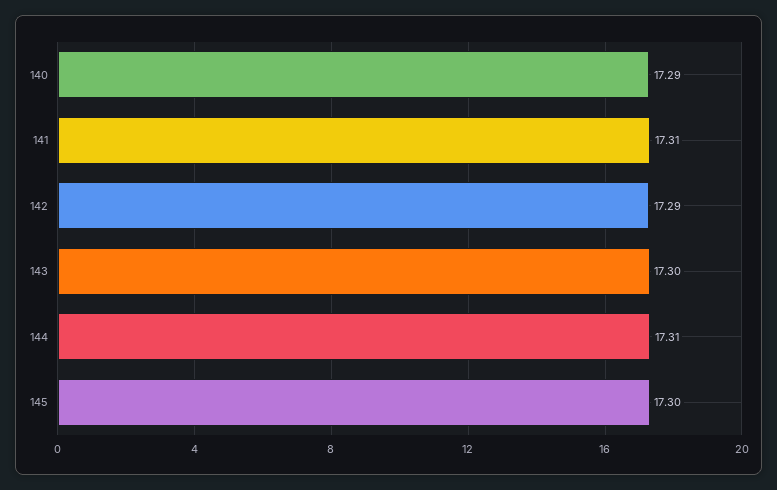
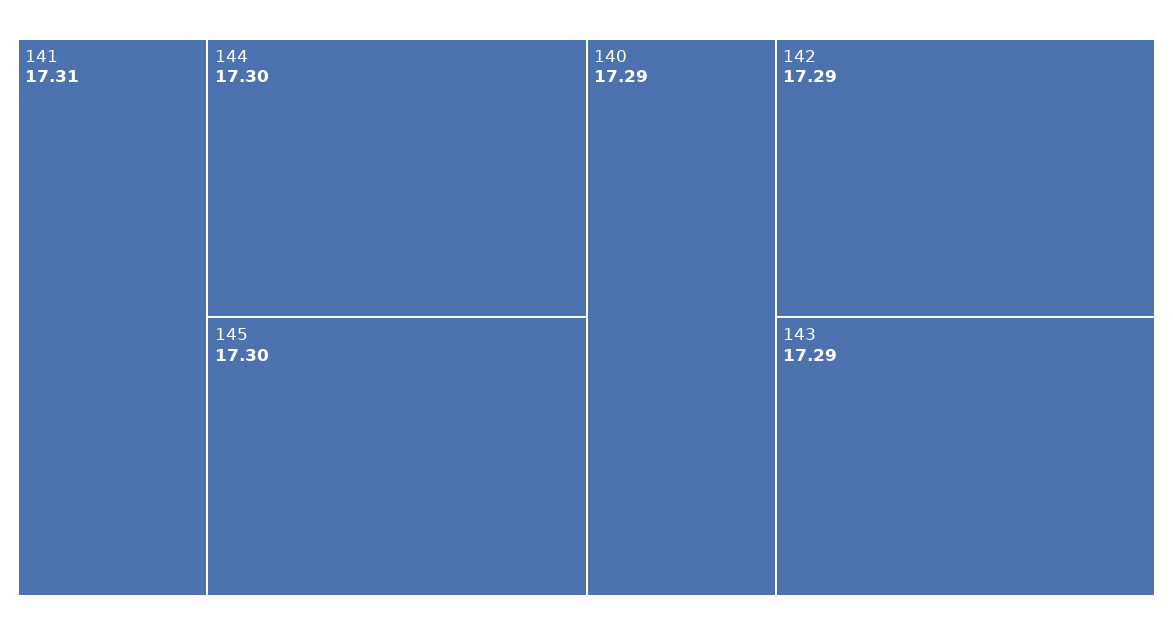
  {
    "140": 17.29,
    "141": 17.31,
    "142": 17.29,
-   "143": 17.3,
+   "143": 17.29,
-   "144": 17.31,
+   "144": 17.3,
    "145": 17.3
  }

